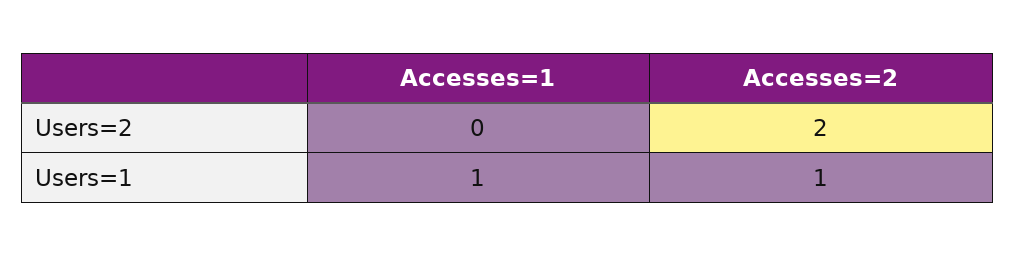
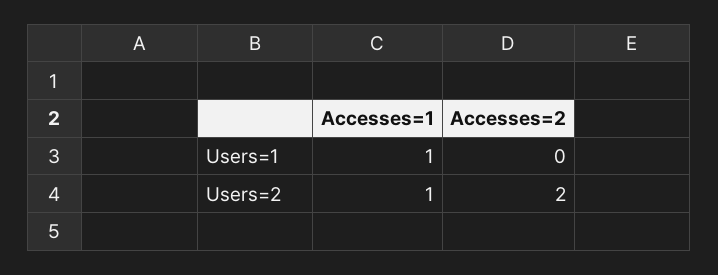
  {
    "Accesses=1": {
-     "Users=2": 0,
+     "Users=2": 1,
      "Users=1": 1
    },
    "Accesses=2": {
      "Users=2": 2,
-     "Users=1": 1
+     "Users=1": 0
    }
  }

